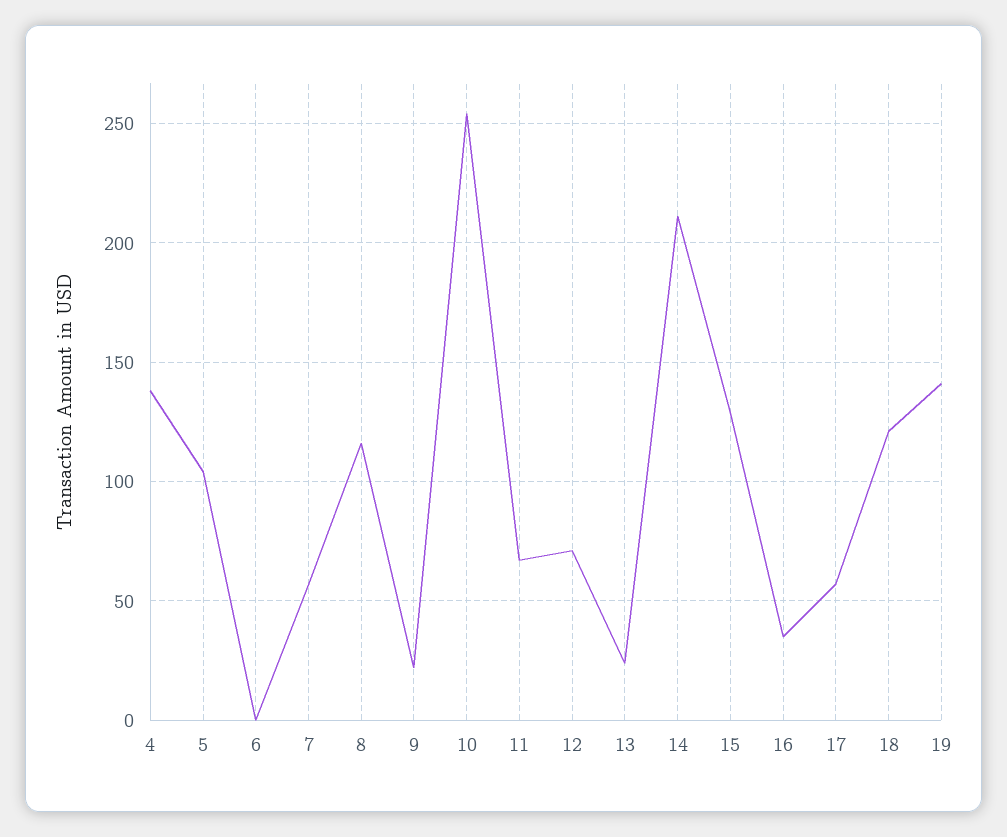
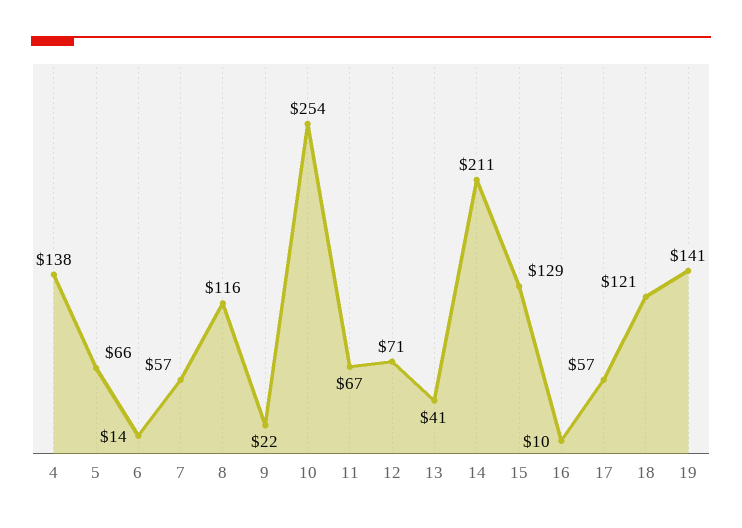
  {
    "4": 138,
-   "5": 105,
+   "5": 66,
-   "6": 0,
+   "6": 14,
    "7": 57,
    "8": 116,
    "9": 22,
    "10": 254,
    "11": 67,
    "12": 71,
-   "13": 25,
+   "13": 41,
    "14": 211,
    "15": 129,
-   "16": 35,
+   "16": 10,
    "17": 57,
    "18": 121,
    "19": 141
  }

